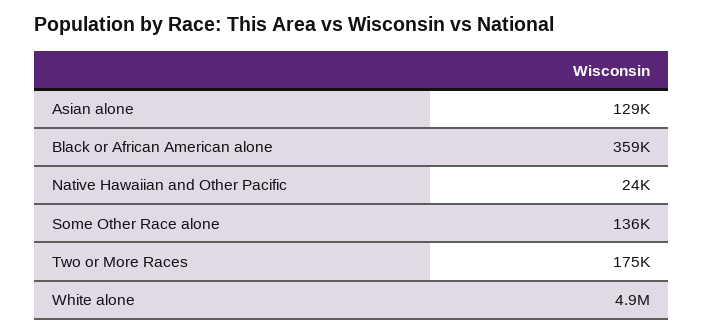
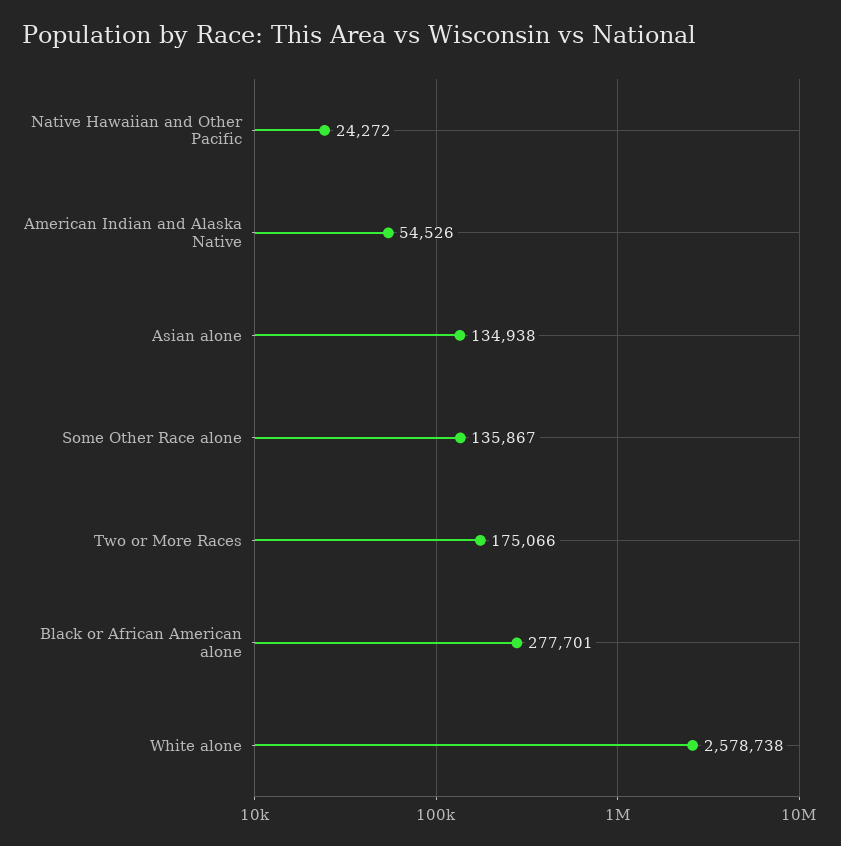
  {
-   "Asian alone": 129000,
+   "Asian alone": 134938,
-   "Black or African American alone": 359000,
+   "Black or African American alone": 277701,
    "Native Hawaiian and Other Pacific": 24272,
    "Some Other Race alone": 135867,
    "Two or More Races": 175066,
-   "White alone": 4900000
+   "White alone": 2578738,
+   "American Indian and Alaska Native": 54526
  }

